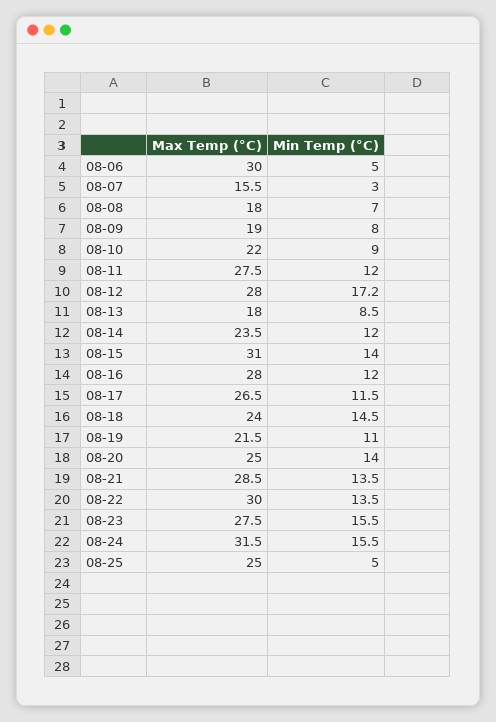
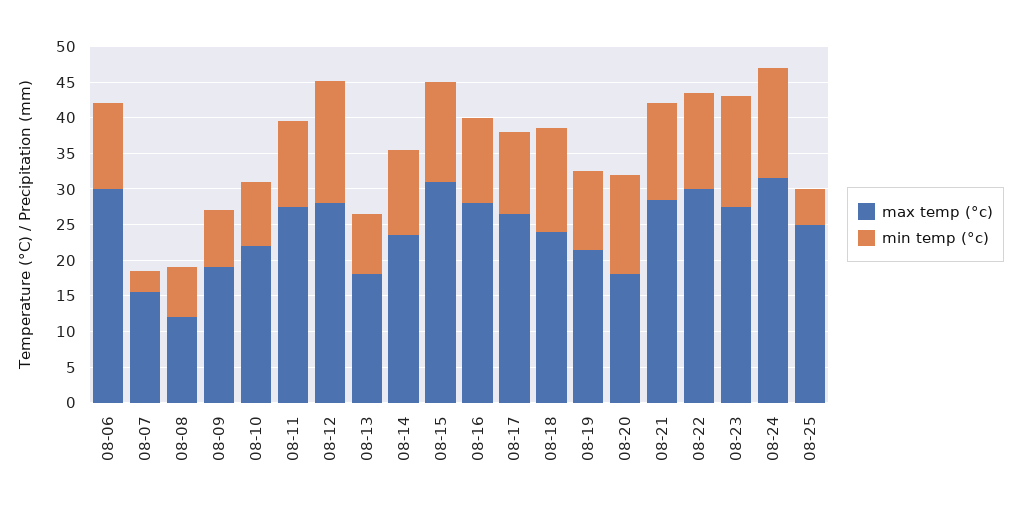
  {
    "Max Temp (°C)": {
      "08-06": 30,
      "08-07": 15.5,
-     "08-08": 18,
+     "08-08": 12.5,
      "08-09": 19,
      "08-10": 22,
      "08-11": 27.5,
      "08-12": 28,
      "08-13": 18,
      "08-14": 23.5,
      "08-15": 31,
      "08-16": 28,
      "08-17": 26.5,
      "08-18": 24,
      "08-19": 21.5,
-     "08-20": 25,
+     "08-20": 17.5,
      "08-21": 28.5,
      "08-22": 30,
      "08-23": 27.5,
      "08-24": 31.5,
      "08-25": 25
    },
    "Min Temp (°C)": {
-     "08-06": 5,
+     "08-06": 12.5,
      "08-07": 3,
      "08-08": 7,
      "08-09": 8,
      "08-10": 9,
      "08-11": 12,
      "08-12": 17.2,
      "08-13": 8.5,
      "08-14": 12,
      "08-15": 14,
      "08-16": 12,
      "08-17": 11.5,
      "08-18": 14.5,
      "08-19": 11,
      "08-20": 14,
      "08-21": 13.5,
      "08-22": 13.5,
      "08-23": 15.5,
      "08-24": 15.5,
      "08-25": 5
    }
  }

